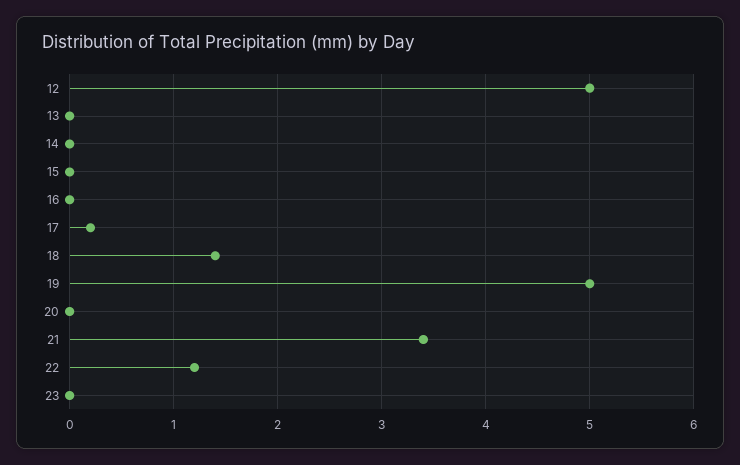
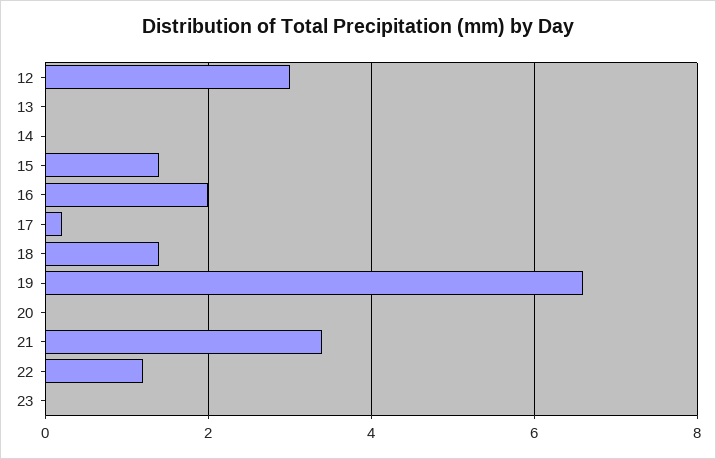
  {
-   "12": 5,
+   "12": 3,
    "13": 0,
    "14": 0,
-   "15": 0,
+   "15": 1.5,
-   "16": 0,
+   "16": 2,
    "17": 0.2,
    "18": 1.4,
-   "19": 5,
+   "19": 6.5,
    "20": 0,
    "21": 3.4,
    "22": 1.2,
    "23": 0
  }

